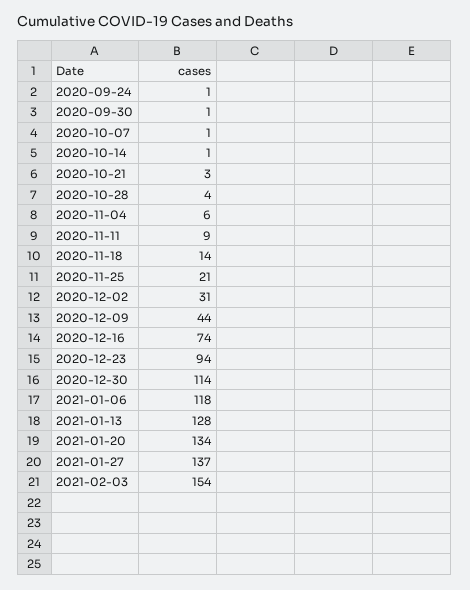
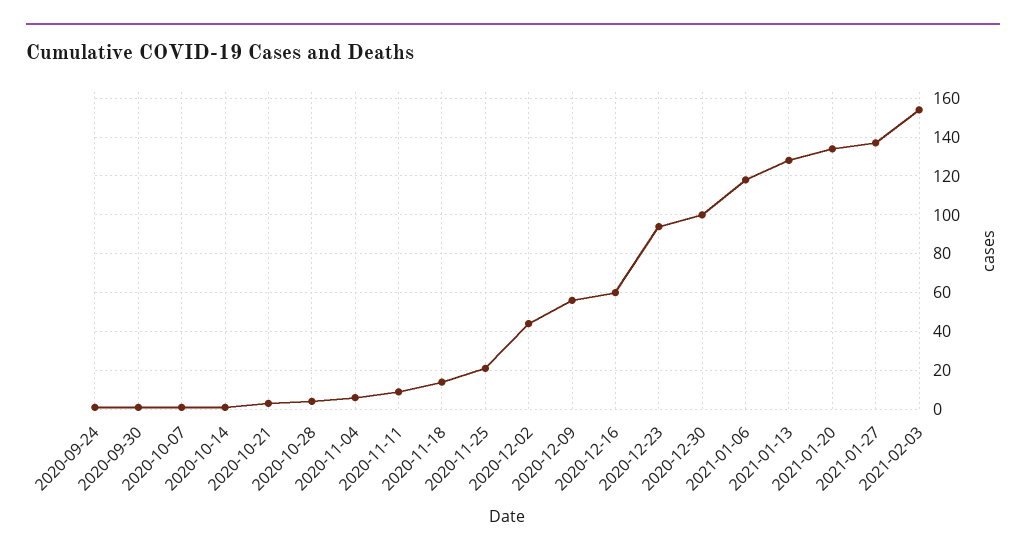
  {
    "2020-09-24": 1,
    "2020-09-30": 1,
    "2020-10-07": 1,
    "2020-10-14": 1,
    "2020-10-21": 3,
    "2020-10-28": 4,
    "2020-11-04": 6,
    "2020-11-11": 9,
    "2020-11-18": 14,
    "2020-11-25": 21,
-   "2020-12-02": 31,
+   "2020-12-02": 45,
-   "2020-12-09": 44,
+   "2020-12-09": 55,
-   "2020-12-16": 74,
+   "2020-12-16": 60,
    "2020-12-23": 94,
-   "2020-12-30": 114,
+   "2020-12-30": 100,
    "2021-01-06": 118,
    "2021-01-13": 128,
    "2021-01-20": 134,
    "2021-01-27": 137,
    "2021-02-03": 154
  }

